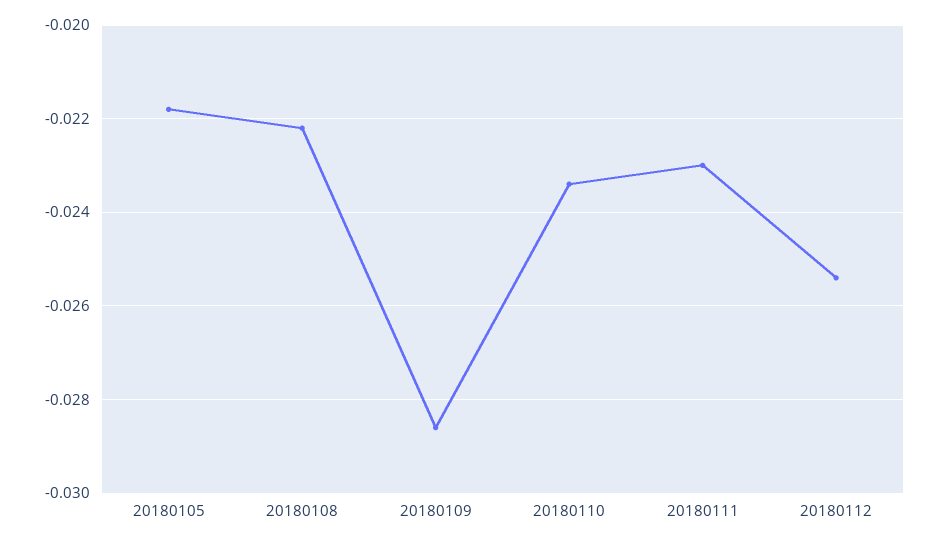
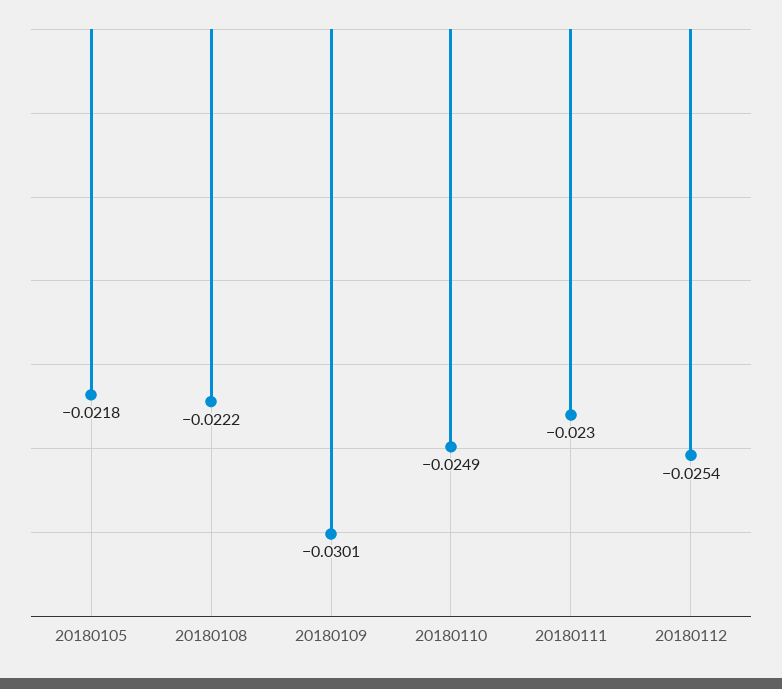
  {
    "20180105": -0.0218,
    "20180108": -0.0222,
-   "20180109": -0.0285,
+   "20180109": -0.0301,
-   "20180110": -0.0235,
+   "20180110": -0.0249,
    "20180111": -0.023,
    "20180112": -0.0254
  }

